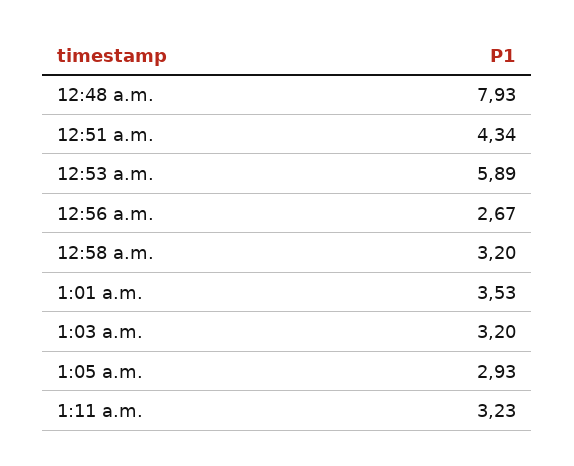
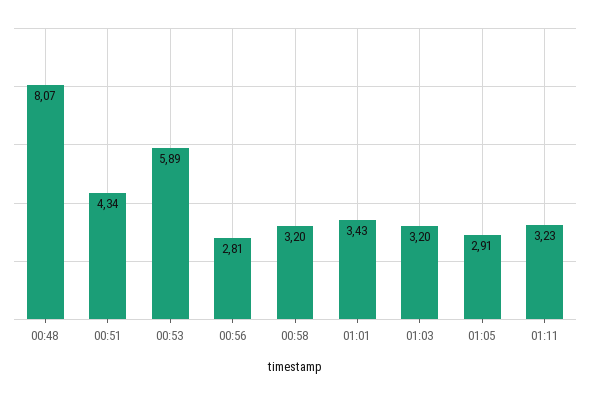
  {
-   "12:48 a.m.": 7.93,
+   "12:48 a.m.": 8.07,
    "12:51 a.m.": 4.34,
    "12:53 a.m.": 5.89,
-   "12:56 a.m.": 2.67,
+   "12:56 a.m.": 2.81,
    "12:58 a.m.": 3.2,
-   "1:01 a.m.": 3.53,
+   "1:01 a.m.": 3.43,
    "1:03 a.m.": 3.2,
-   "1:05 a.m.": 2.93,
+   "1:05 a.m.": 2.91,
    "1:11 a.m.": 3.23
  }

